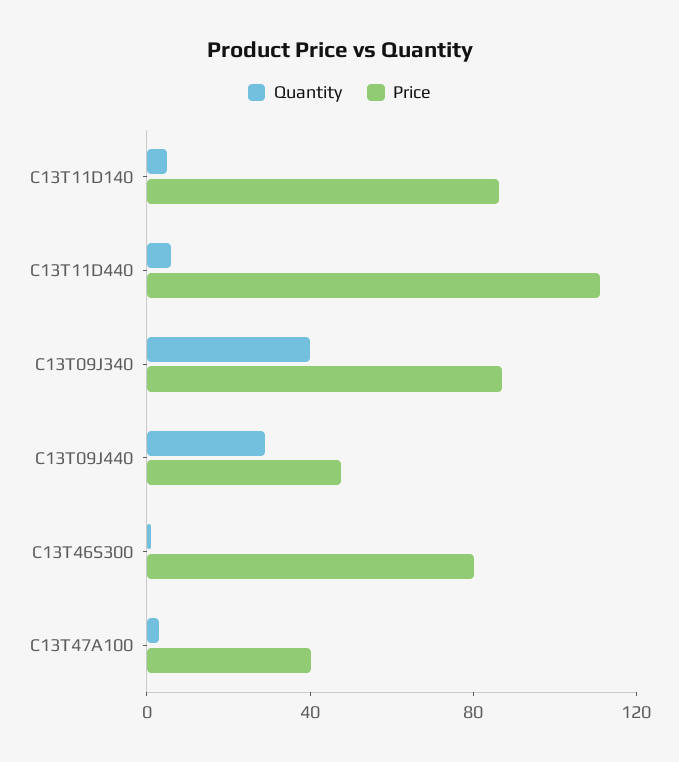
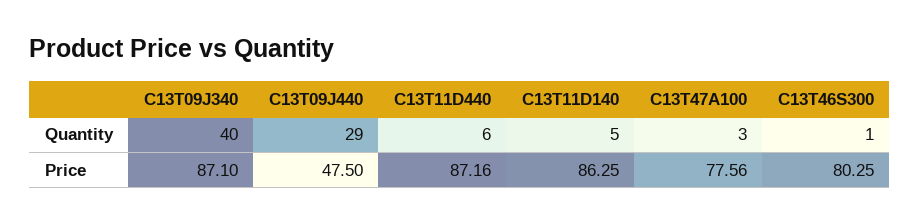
  {
    "Quantity": {
      "C13T11D140": 5,
      "C13T11D440": 6,
      "C13T09J340": 40,
      "C13T09J440": 29,
      "C13T46S300": 1,
      "C13T47A100": 3
    },
    "Price": {
      "C13T11D140": 86.25,
-     "C13T11D440": 110,
+     "C13T11D440": 87.16,
      "C13T09J340": 87.1,
      "C13T09J440": 47.5,
      "C13T46S300": 80.25,
-     "C13T47A100": 40
+     "C13T47A100": 77.56
    }
  }

